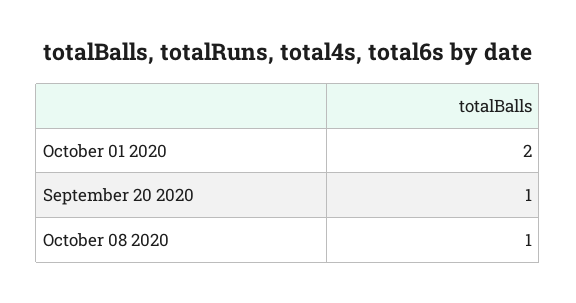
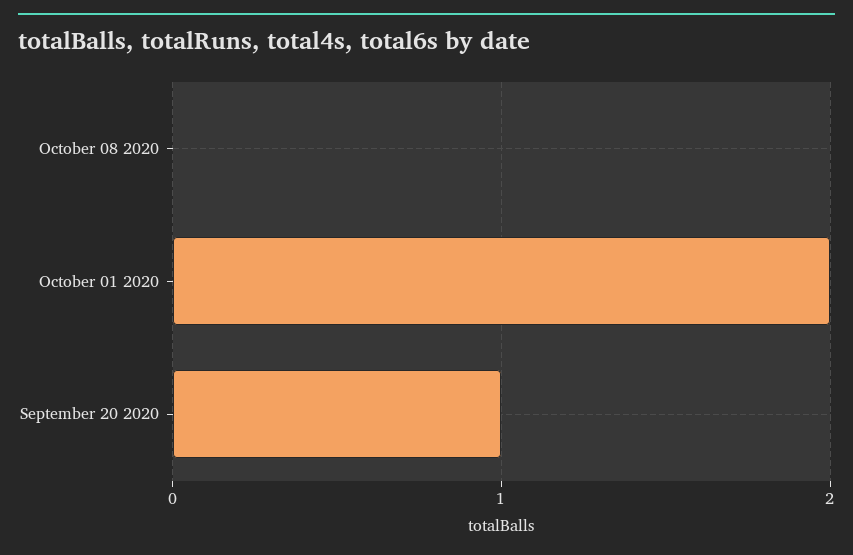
  {
    "October 01 2020": 2,
    "September 20 2020": 1,
-   "October 08 2020": 1
+   "October 08 2020": 0
  }

